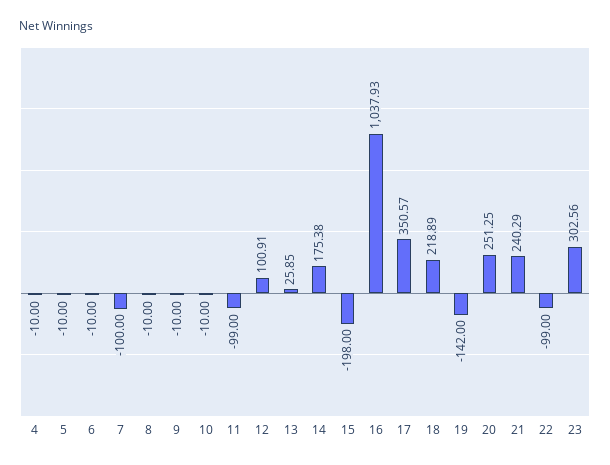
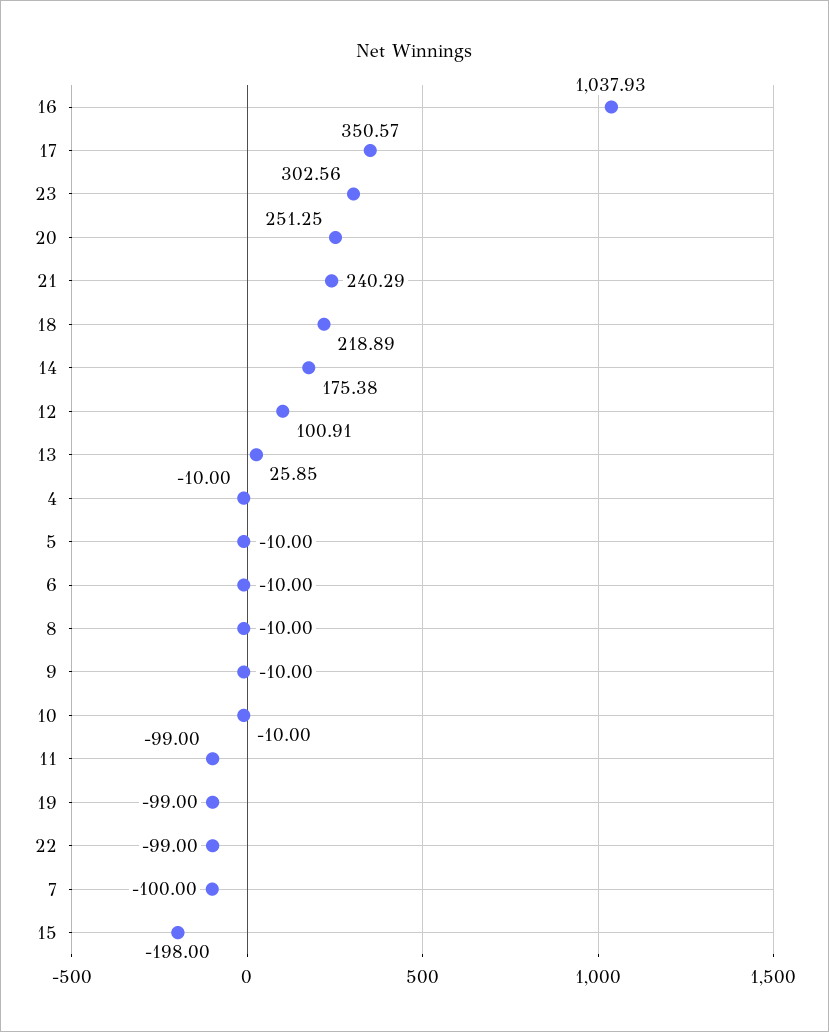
  {
    "4": -10,
    "5": -10,
    "6": -10,
    "7": -100,
    "8": -10,
    "9": -10,
    "10": -10,
    "11": -99,
    "12": 100.91,
    "13": 25.85,
    "14": 175.38,
    "15": -198,
    "16": 1037.93,
    "17": 350.57,
    "18": 218.89,
-   "19": -142,
+   "19": -99,
    "20": 251.25,
    "21": 240.29,
    "22": -99,
    "23": 302.56
  }

